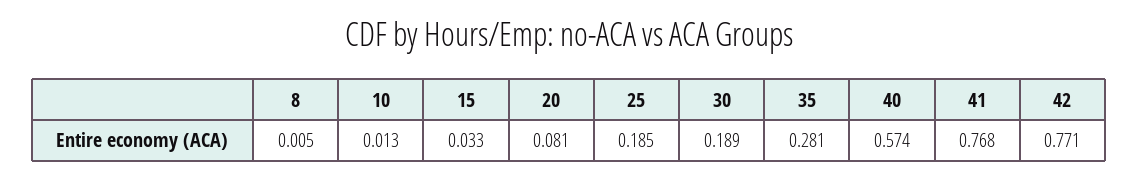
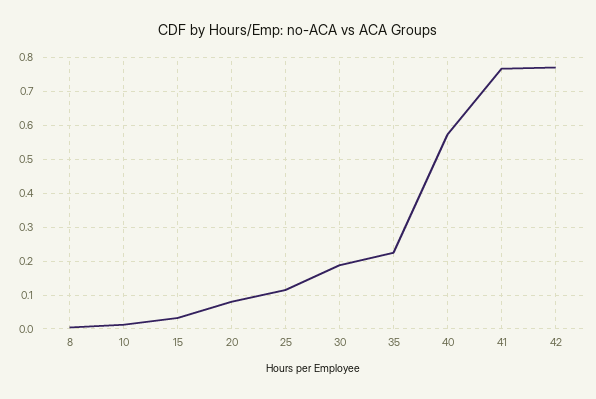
  {
    "8": 0.005,
    "10": 0.013,
    "15": 0.033,
    "20": 0.081,
-   "25": 0.185,
+   "25": 0.12,
    "30": 0.189,
-   "35": 0.281,
+   "35": 0.22,
    "40": 0.574,
    "41": 0.768,
    "42": 0.771
  }

